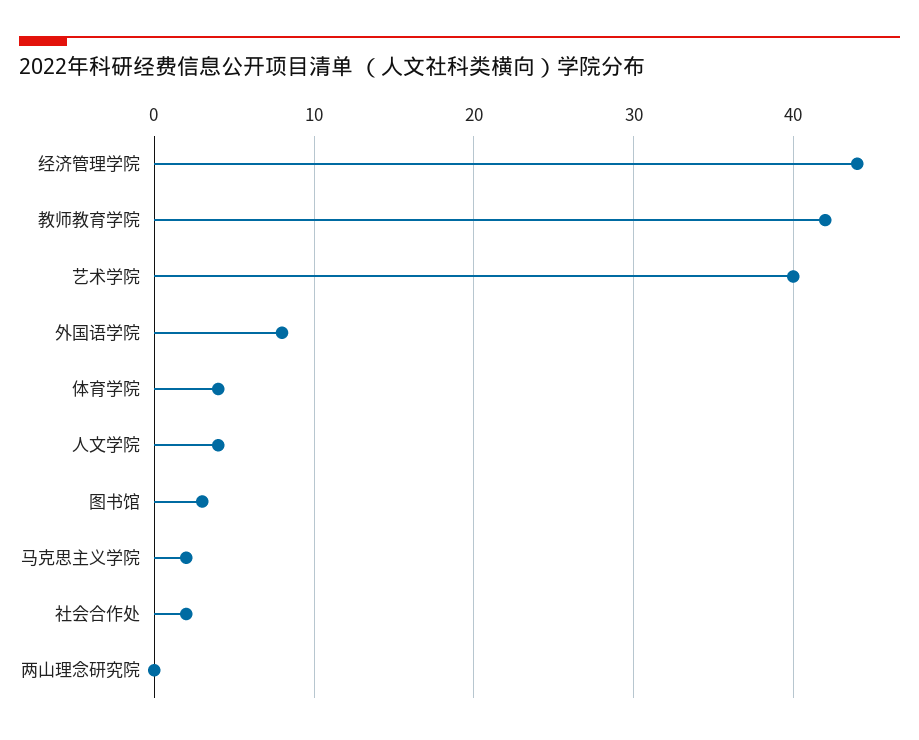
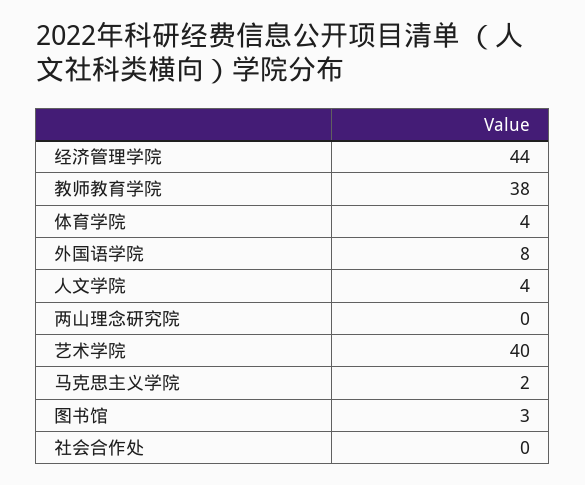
  {
    "经济管理学院": 44,
-   "教师教育学院": 42,
+   "教师教育学院": 38,
    "艺术学院": 40,
    "外国语学院": 8,
    "体育学院": 4,
    "人文学院": 4,
    "图书馆": 3,
    "马克思主义学院": 2,
-   "社会合作处": 2,
+   "社会合作处": 0,
    "两山理念研究院": 0
  }

